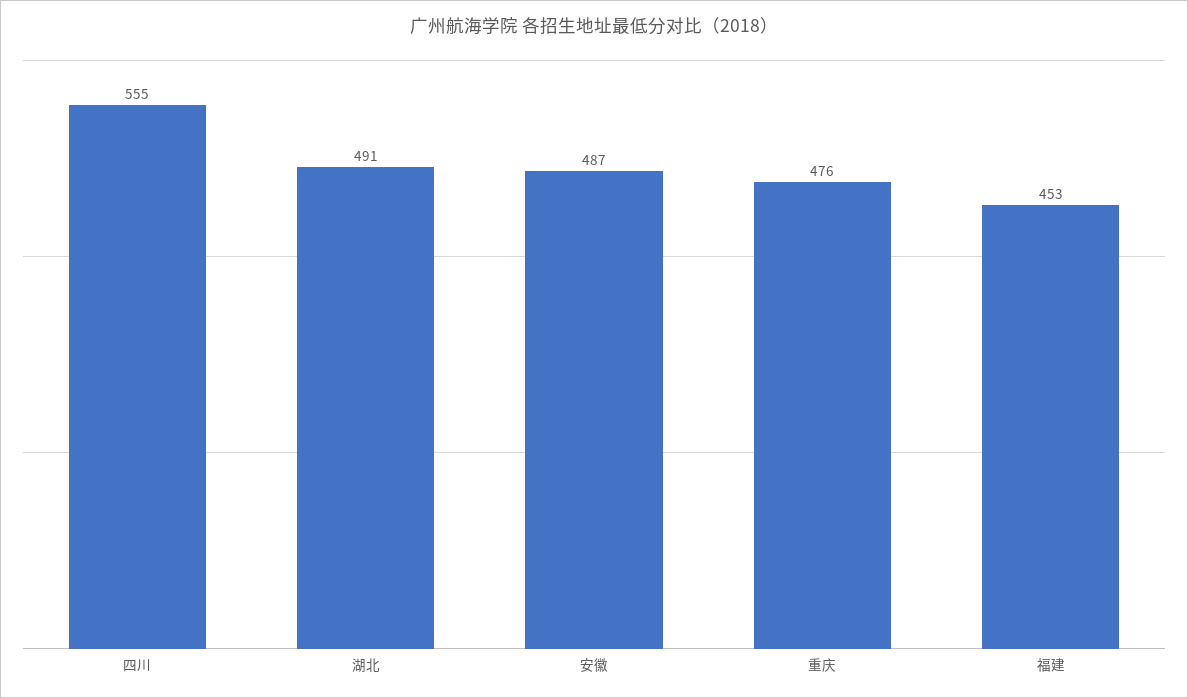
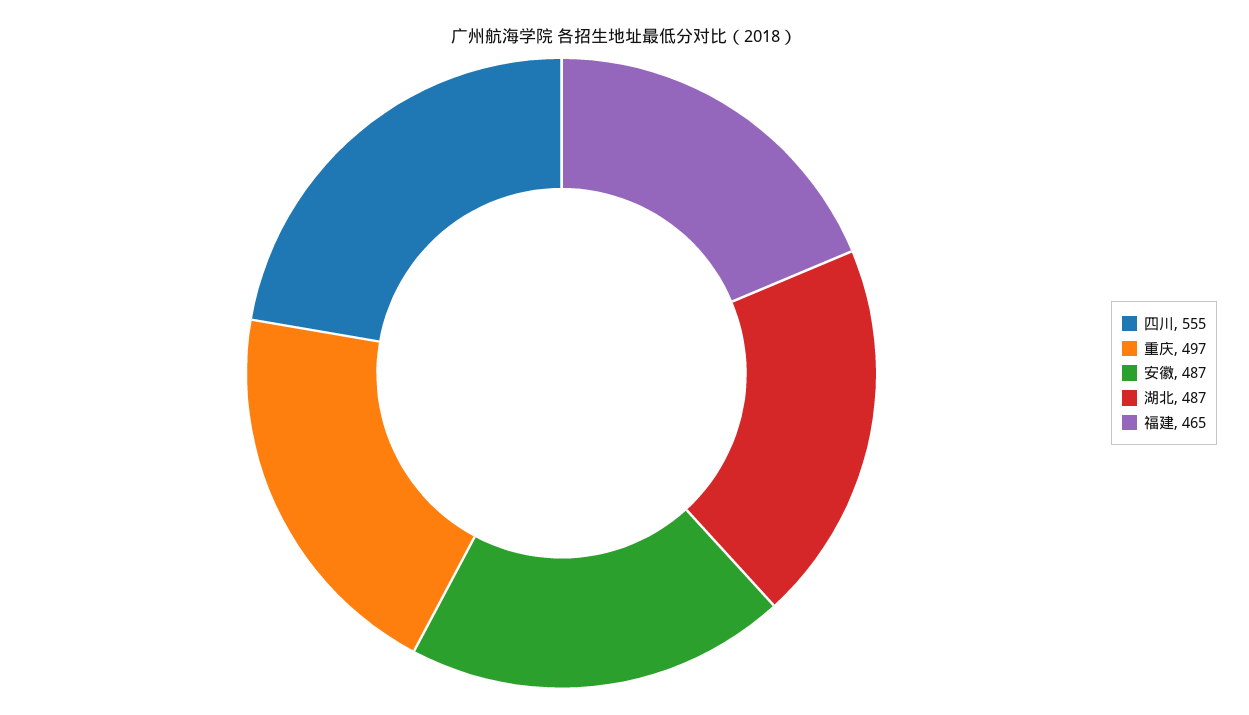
  {
    "四川": 555,
-   "湖北": 491,
+   "湖北": 487,
    "安徽": 487,
-   "重庆": 476,
+   "重庆": 497,
-   "福建": 453
+   "福建": 465
  }

